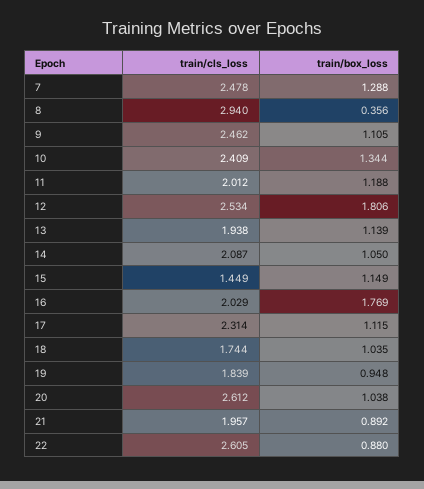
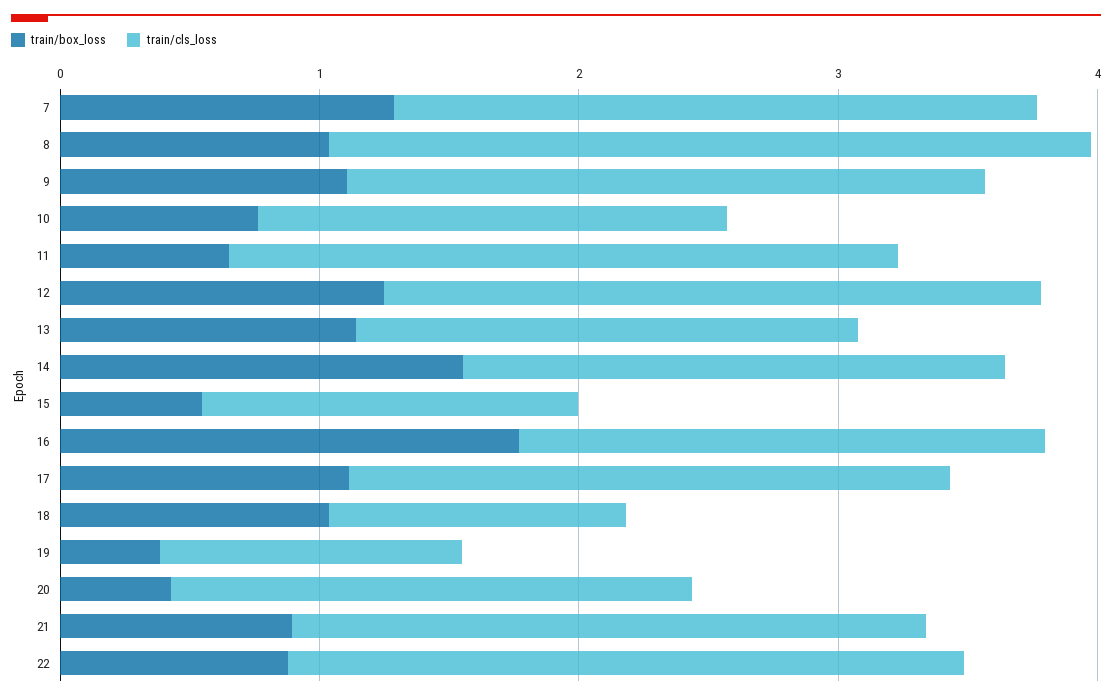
  {
    "train/cls_loss": {
      "7": 2.478,
      "8": 2.94,
      "9": 2.462,
-     "10": 2.409,
+     "10": 1.8,
-     "11": 2.012,
+     "11": 2.6,
      "12": 2.534,
      "13": 1.938,
      "14": 2.087,
      "15": 1.449,
      "16": 2.029,
      "17": 2.314,
-     "18": 1.744,
+     "18": 1.2,
-     "19": 1.839,
+     "19": 1.2,
-     "20": 2.612,
+     "20": 2,
-     "21": 1.957,
+     "21": 2.4,
      "22": 2.605
    },
    "train/box_loss": {
      "7": 1.288,
-     "8": 0.356,
+     "8": 1,
      "9": 1.105,
-     "10": 1.344,
+     "10": 0.8,
-     "11": 1.188,
+     "11": 0.6,
-     "12": 1.806,
+     "12": 1.2,
      "13": 1.139,
-     "14": 1.05,
+     "14": 1.6,
-     "15": 1.149,
+     "15": 0.6,
      "16": 1.769,
      "17": 1.115,
      "18": 1.035,
-     "19": 0.948,
+     "19": 0.4,
-     "20": 1.038,
+     "20": 0.4,
      "21": 0.892,
      "22": 0.88
    }
  }

